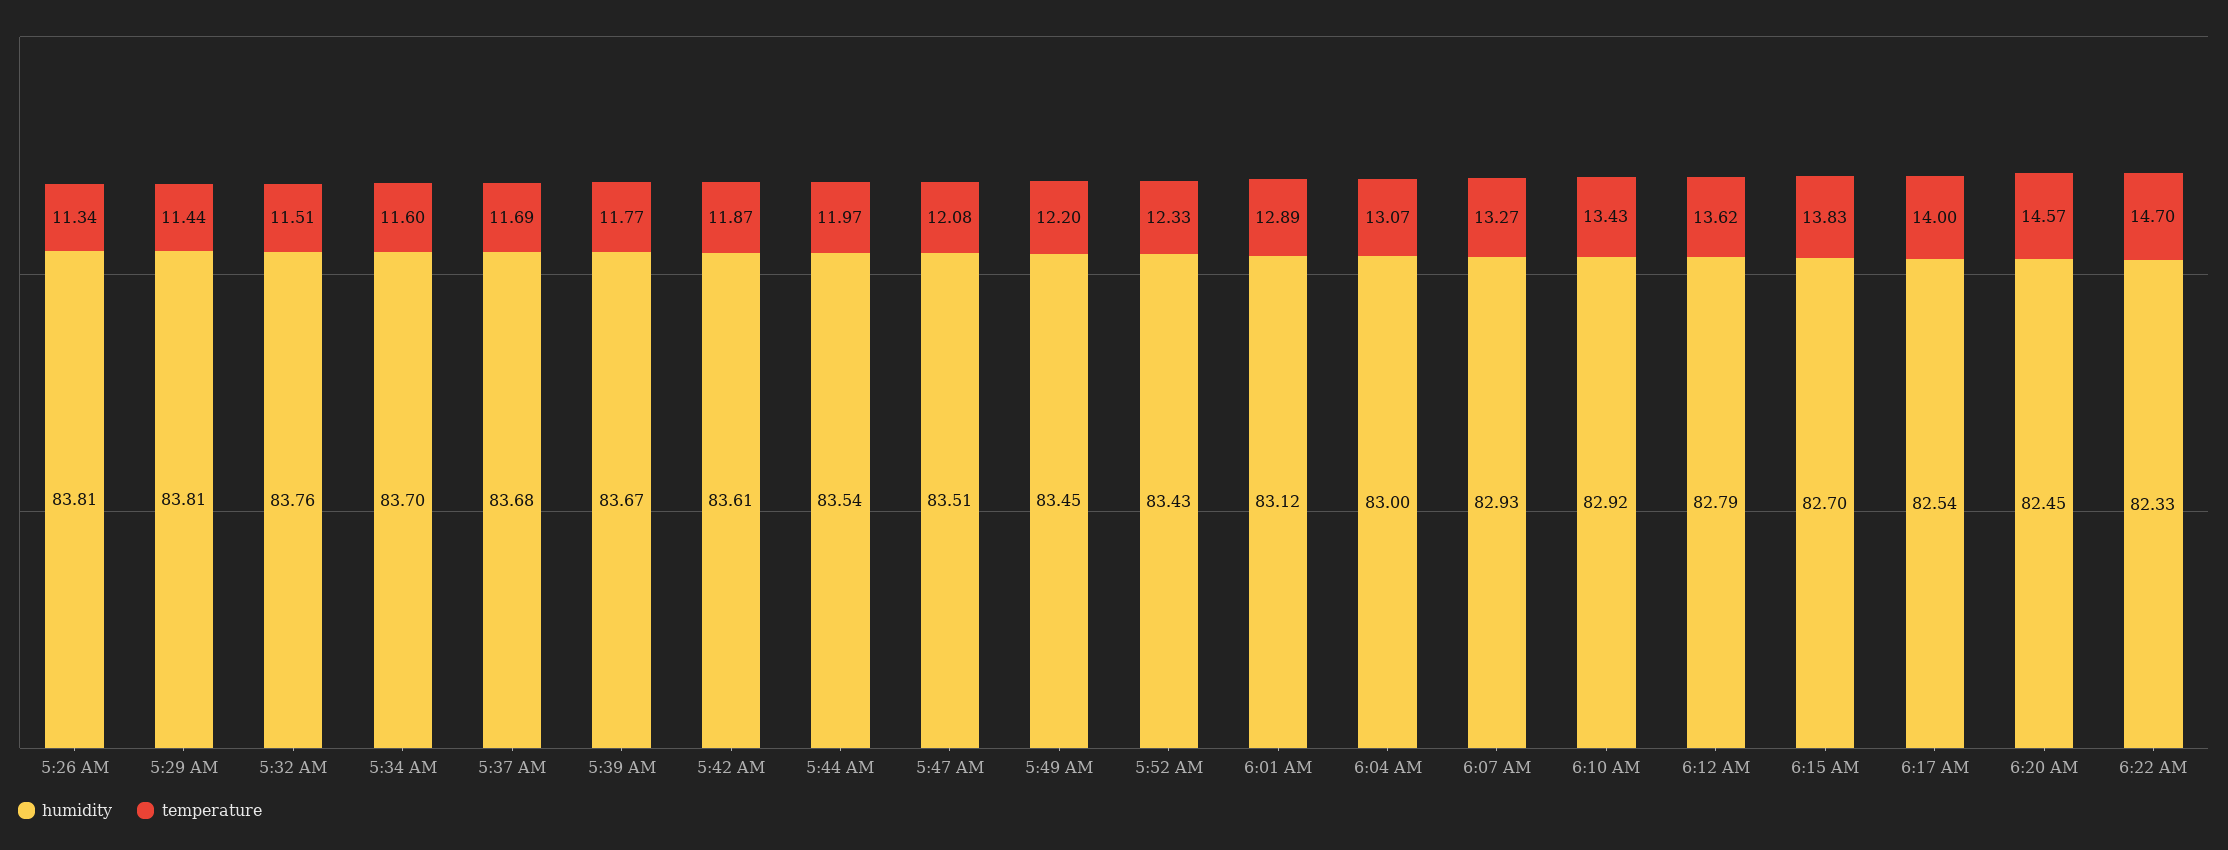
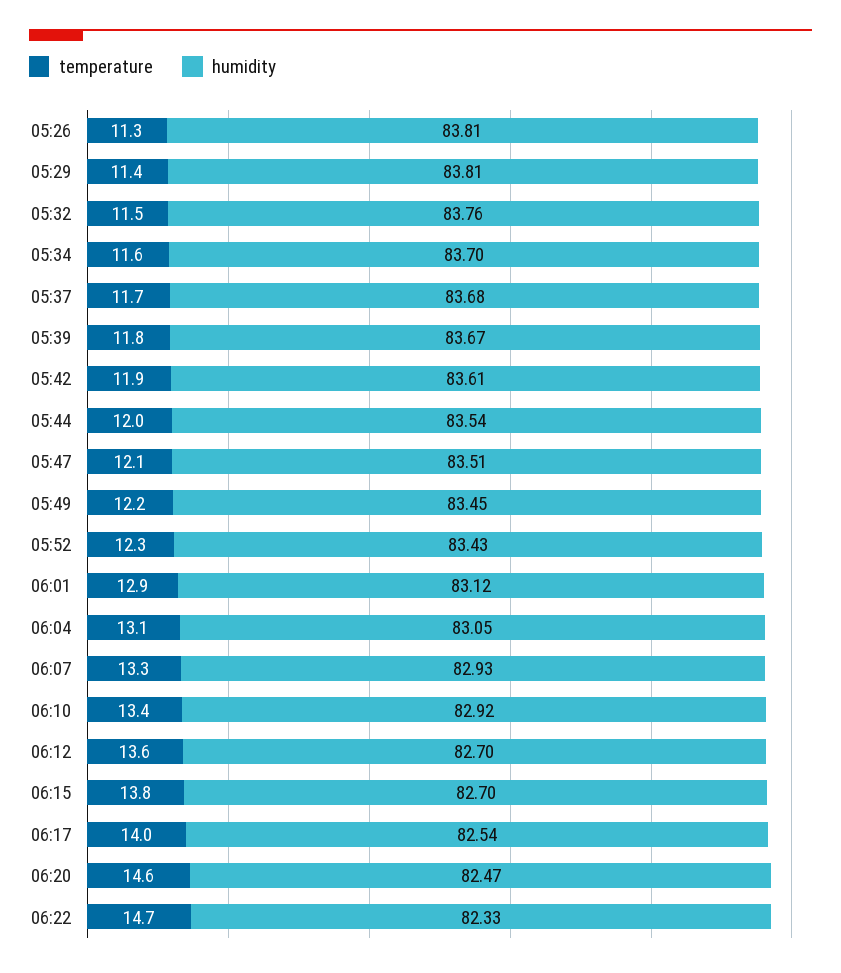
  {
    "humidity": {
      "5:26 AM": 83.81,
      "5:29 AM": 83.81,
      "5:32 AM": 83.76,
      "5:34 AM": 83.7,
      "5:37 AM": 83.68,
      "5:39 AM": 83.67,
      "5:42 AM": 83.61,
      "5:44 AM": 83.54,
      "5:47 AM": 83.51,
      "5:49 AM": 83.45,
      "5:52 AM": 83.43,
      "6:01 AM": 83.12,
-     "6:04 AM": 83,
+     "6:04 AM": 83.05,
      "6:07 AM": 82.93,
      "6:10 AM": 82.92,
-     "6:12 AM": 82.79,
+     "6:12 AM": 82.7,
      "6:15 AM": 82.7,
      "6:17 AM": 82.54,
-     "6:20 AM": 82.45,
+     "6:20 AM": 82.47,
      "6:22 AM": 82.33
    },
    "temperature": {
      "5:26 AM": 11.34,
      "5:29 AM": 11.44,
      "5:32 AM": 11.51,
      "5:34 AM": 11.6,
      "5:37 AM": 11.69,
      "5:39 AM": 11.77,
      "5:42 AM": 11.87,
      "5:44 AM": 11.97,
      "5:47 AM": 12.08,
      "5:49 AM": 12.2,
      "5:52 AM": 12.33,
      "6:01 AM": 12.89,
      "6:04 AM": 13.07,
      "6:07 AM": 13.27,
      "6:10 AM": 13.43,
      "6:12 AM": 13.62,
      "6:15 AM": 13.83,
      "6:17 AM": 14,
      "6:20 AM": 14.57,
      "6:22 AM": 14.7
    }
  }

